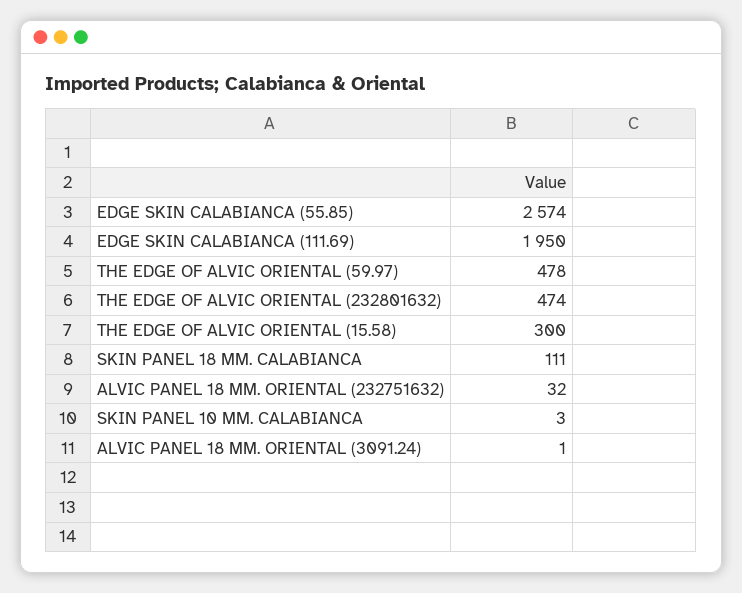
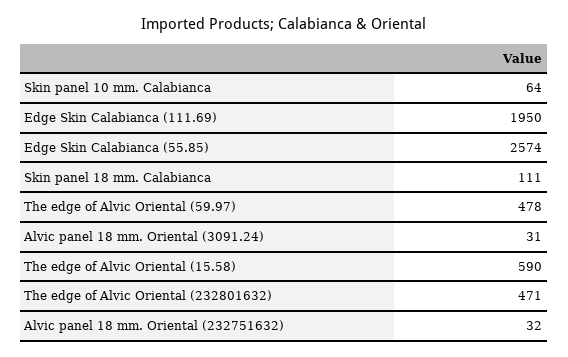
  {
    "EDGE SKIN CALABIANCA (55.85)": 2574,
    "EDGE SKIN CALABIANCA (111.69)": 1950,
    "THE EDGE OF ALVIC ORIENTAL (59.97)": 478,
-   "THE EDGE OF ALVIC ORIENTAL (232801632)": 474,
+   "THE EDGE OF ALVIC ORIENTAL (232801632)": 471,
-   "THE EDGE OF ALVIC ORIENTAL (15.58)": 300,
+   "THE EDGE OF ALVIC ORIENTAL (15.58)": 590,
    "SKIN PANEL 18 MM. CALABIANCA": 111,
    "ALVIC PANEL 18 MM. ORIENTAL (232751632)": 32,
-   "SKIN PANEL 10 MM. CALABIANCA": 3,
+   "SKIN PANEL 10 MM. CALABIANCA": 64,
-   "ALVIC PANEL 18 MM. ORIENTAL (3091.24)": 1
+   "ALVIC PANEL 18 MM. ORIENTAL (3091.24)": 31
  }

